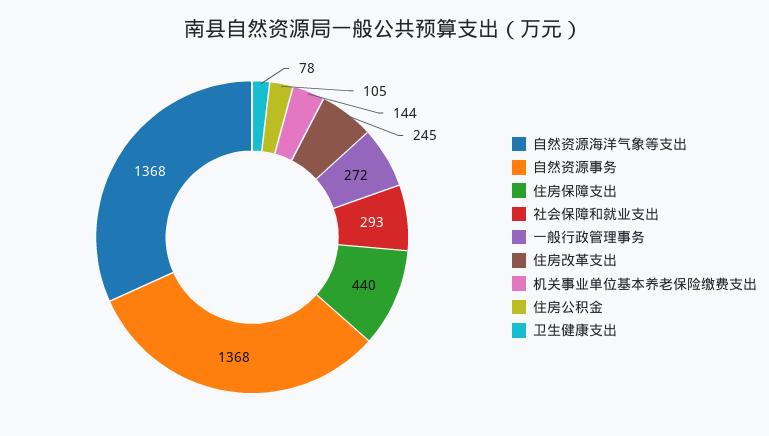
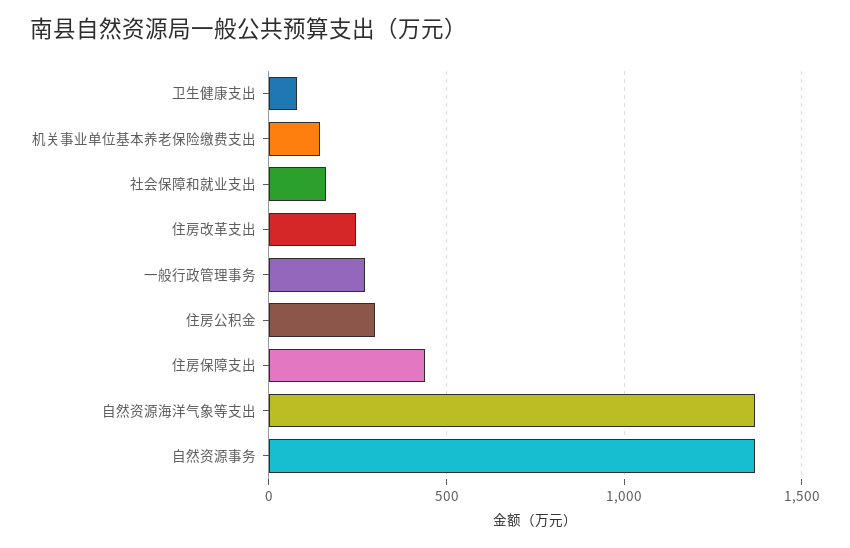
  {
    "自然资源海洋气象等支出": 1368,
    "自然资源事务": 1368,
    "住房保障支出": 440,
-   "社会保障和就业支出": 293,
+   "社会保障和就业支出": 150,
    "一般行政管理事务": 272,
    "住房改革支出": 245,
    "机关事业单位基本养老保险缴费支出": 144,
-   "住房公积金": 105,
+   "住房公积金": 300,
    "卫生健康支出": 78
  }

